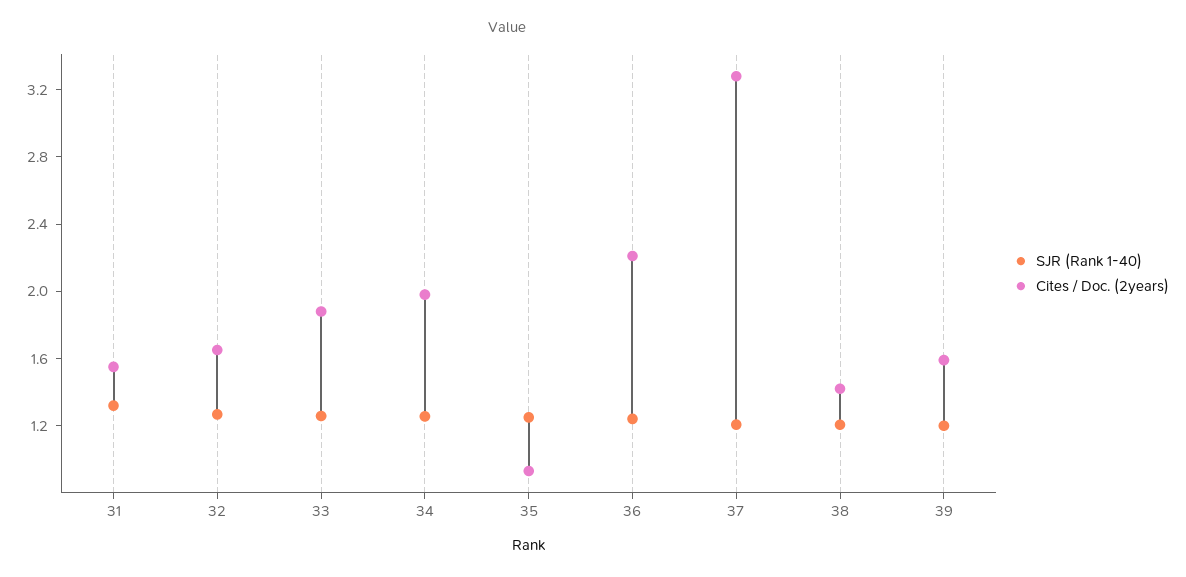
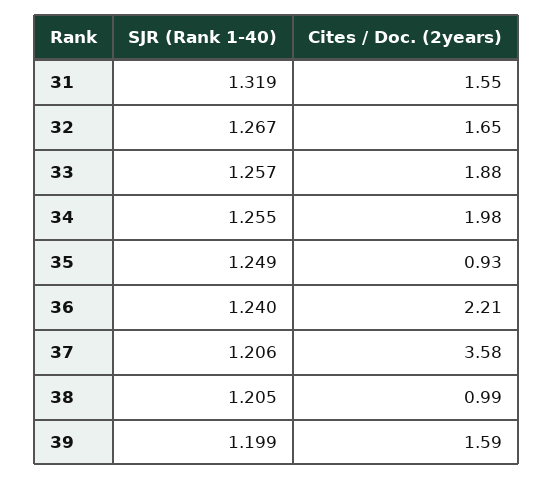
  {
    "SJR (Rank 1-40)": {
      "31": 1.319,
      "32": 1.267,
      "33": 1.257,
      "34": 1.255,
      "35": 1.249,
      "36": 1.24,
      "37": 1.206,
      "38": 1.205,
      "39": 1.199
    },
    "Cites / Doc. (2years)": {
      "31": 1.55,
      "32": 1.65,
      "33": 1.88,
      "34": 1.98,
      "35": 0.93,
      "36": 2.21,
-     "37": 3.3,
+     "37": 3.58,
-     "38": 1.4,
+     "38": 0.99,
      "39": 1.59
    }
  }

